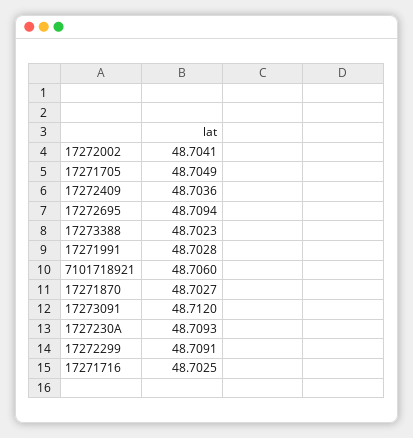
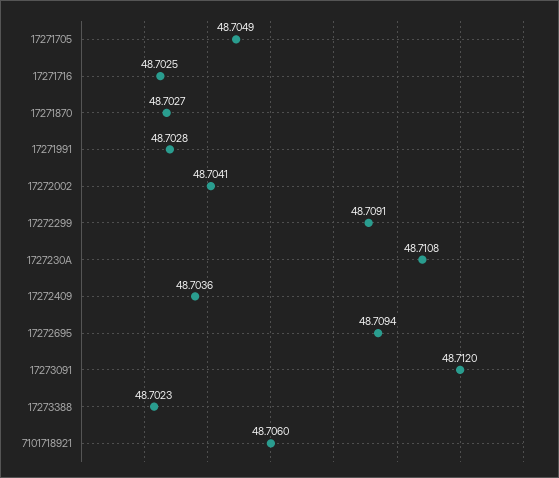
  {
    "17272002": 48.7041,
    "17271705": 48.7049,
    "17272409": 48.7036,
    "17272695": 48.7094,
    "17273388": 48.7023,
    "17271991": 48.7028,
    "7101718921": 48.706,
    "17271870": 48.7027,
    "17273091": 48.712,
-   "1727230A": 48.7093,
+   "1727230A": 48.7108,
    "17272299": 48.7091,
    "17271716": 48.7025
  }

